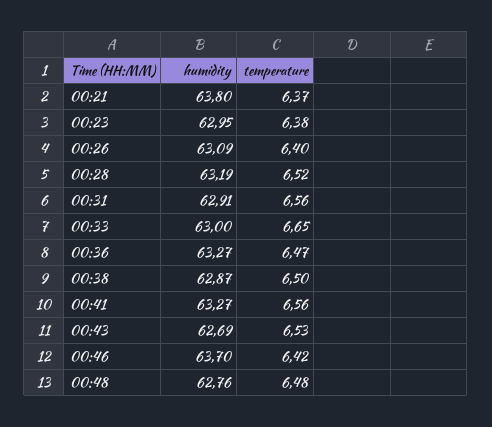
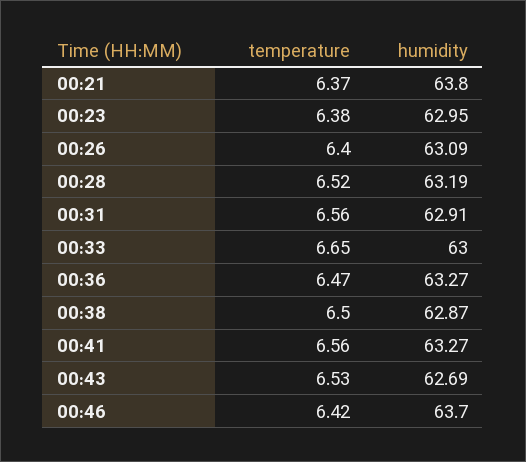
  {
    "humidity": {
      "00:21": 63.8,
      "00:23": 62.95,
      "00:26": 63.09,
      "00:28": 63.19,
      "00:31": 62.91,
      "00:33": 63,
      "00:36": 63.27,
      "00:38": 62.87,
      "00:41": 63.27,
      "00:43": 62.69,
-     "00:46": 63.7,
+     "00:46": 63.7
-     "00:48": 62.76
    },
    "temperature": {
      "00:21": 6.37,
      "00:23": 6.38,
      "00:26": 6.4,
      "00:28": 6.52,
      "00:31": 6.56,
      "00:33": 6.65,
      "00:36": 6.47,
      "00:38": 6.5,
      "00:41": 6.56,
      "00:43": 6.53,
-     "00:46": 6.42,
+     "00:46": 6.42
-     "00:48": 6.48
    }
  }

